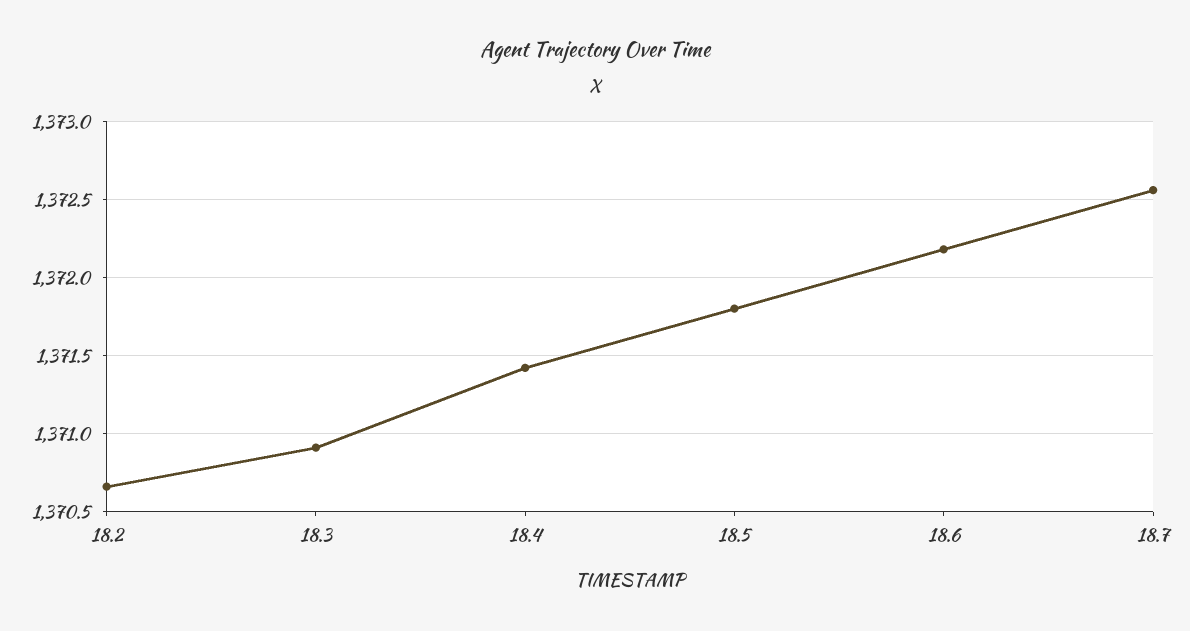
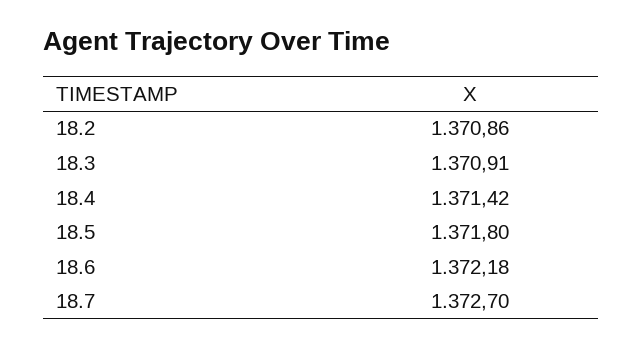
  {
-   "18.2": 1370.65,
+   "18.2": 1370.86,
    "18.3": 1370.91,
    "18.4": 1371.42,
    "18.5": 1371.8,
    "18.6": 1372.18,
-   "18.7": 1372.55
+   "18.7": 1372.7
  }

